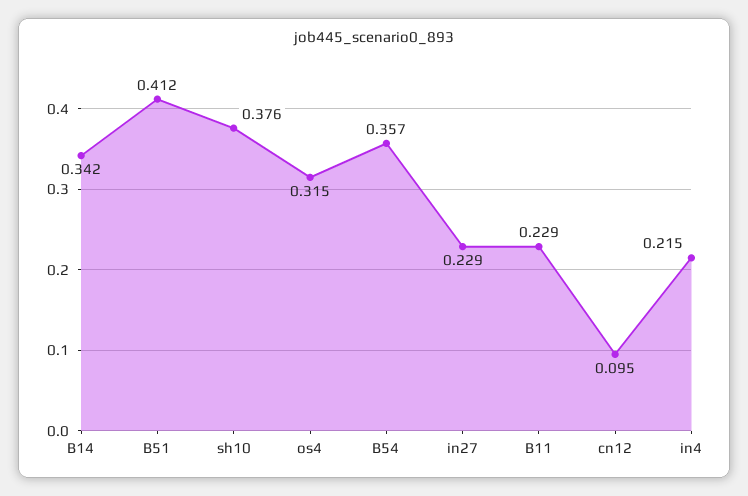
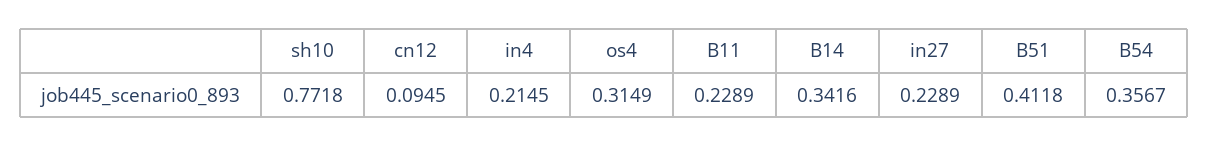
  {
    "B14": 0.3416,
    "B51": 0.4118,
-   "sh10": 0.376,
+   "sh10": 0.7718,
    "os4": 0.3149,
    "B54": 0.3567,
    "in27": 0.2289,
    "B11": 0.2289,
    "cn12": 0.0945,
    "in4": 0.2145
  }

